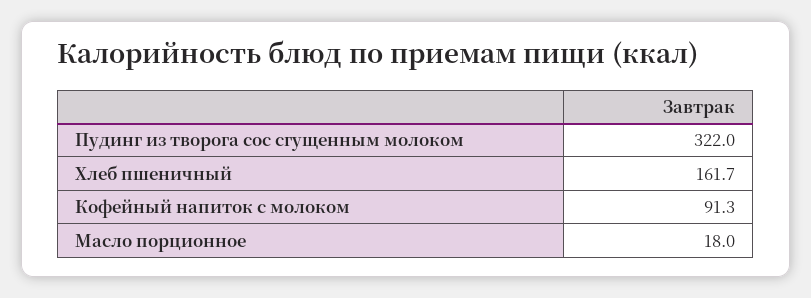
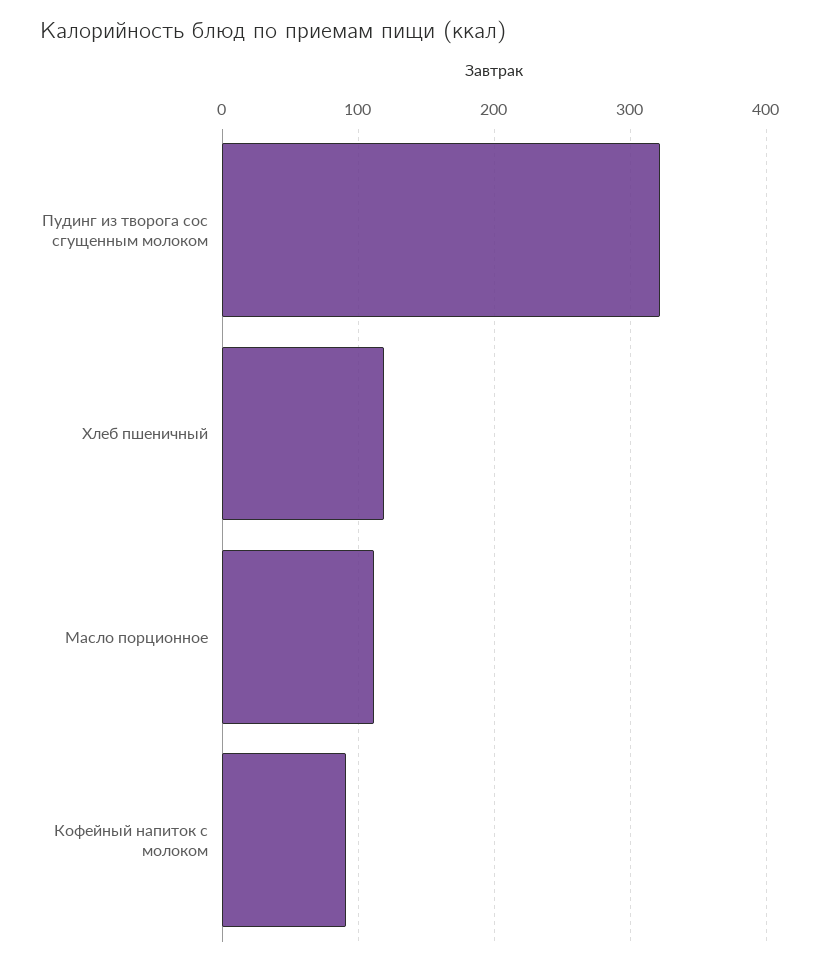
  {
    "Пудинг из творога сос сгущенным молоком": 322,
-   "Хлеб пшеничный": 161.7,
+   "Хлеб пшеничный": 120,
    "Кофейный напиток с молоком": 91.3,
-   "Масло порционное": 18
+   "Масло порционное": 110
  }

